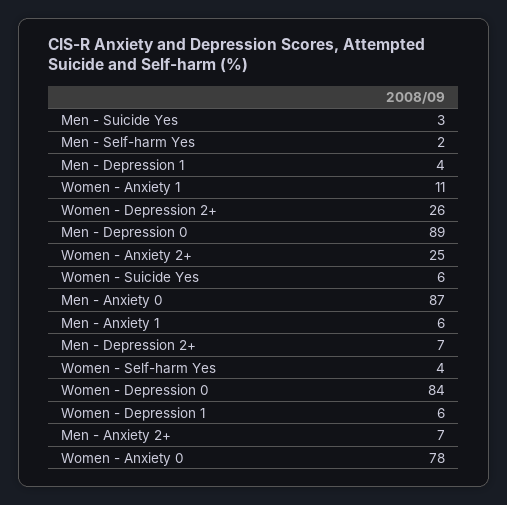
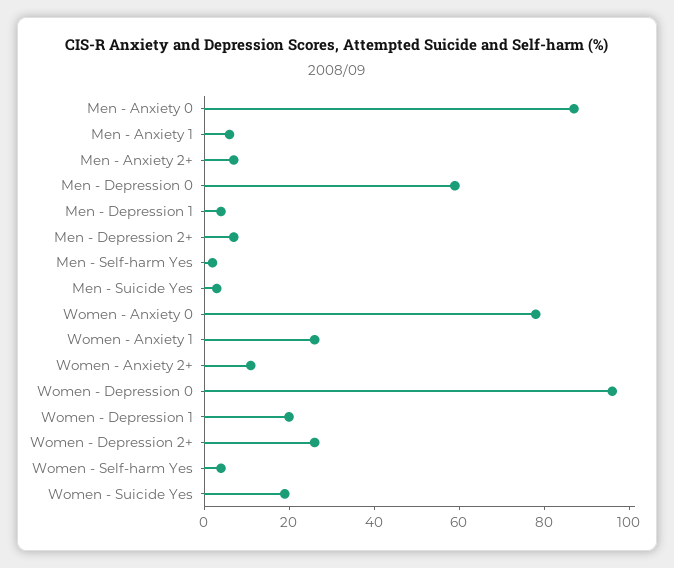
  {
    "Men - Suicide Yes": 3,
    "Men - Self-harm Yes": 2,
    "Men - Depression 1": 4,
-   "Women - Anxiety 1": 11,
+   "Women - Anxiety 1": 25,
    "Women - Depression 2+": 26,
-   "Men - Depression 0": 89,
+   "Men - Depression 0": 60,
-   "Women - Anxiety 2+": 25,
+   "Women - Anxiety 2+": 10,
-   "Women - Suicide Yes": 6,
+   "Women - Suicide Yes": 20,
    "Men - Anxiety 0": 87,
    "Men - Anxiety 1": 6,
    "Men - Depression 2+": 7,
    "Women - Self-harm Yes": 4,
-   "Women - Depression 0": 84,
+   "Women - Depression 0": 95,
-   "Women - Depression 1": 6,
+   "Women - Depression 1": 20,
    "Men - Anxiety 2+": 7,
    "Women - Anxiety 0": 78
  }

